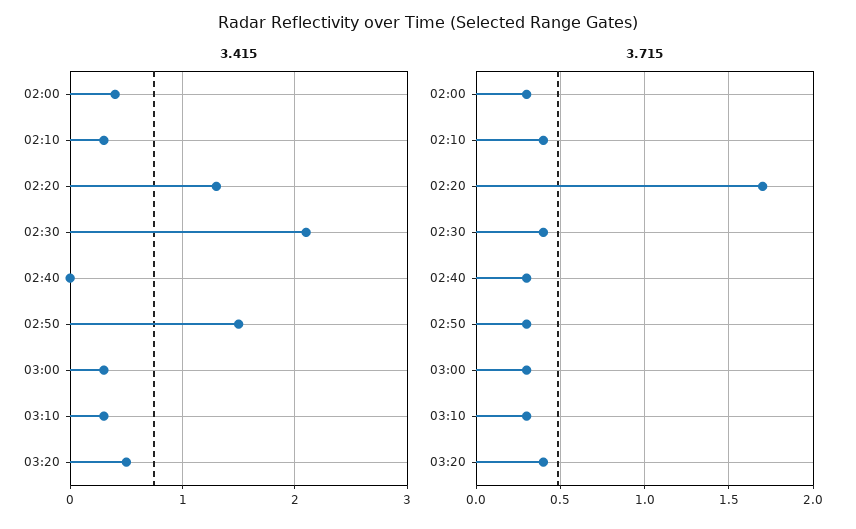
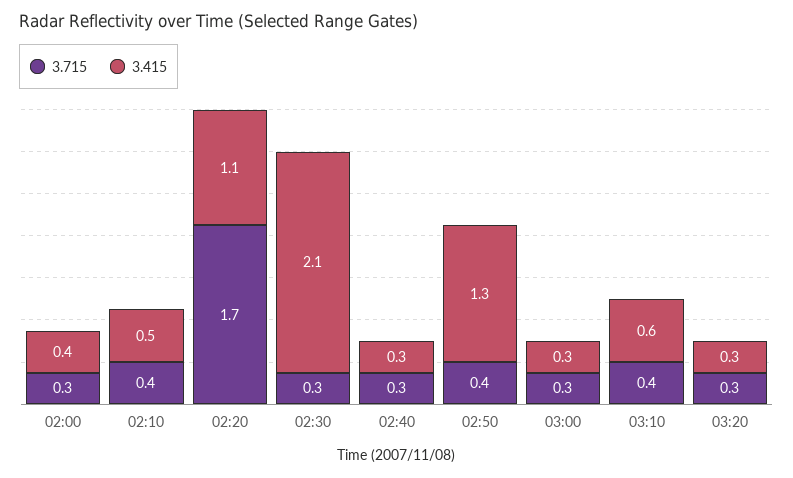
  {
    "3.415": {
      "02:00": 0.4,
-     "02:10": 0.3,
+     "02:10": 0.5,
-     "02:20": 1.3,
+     "02:20": 1.1,
      "02:30": 2.1,
-     "02:40": 0,
+     "02:40": 0.3,
-     "02:50": 1.5,
+     "02:50": 1.3,
      "03:00": 0.3,
-     "03:10": 0.3,
+     "03:10": 0.6,
-     "03:20": 0.5
+     "03:20": 0.3
    },
    "3.715": {
      "02:00": 0.3,
      "02:10": 0.4,
      "02:20": 1.7,
-     "02:30": 0.4,
+     "02:30": 0.3,
      "02:40": 0.3,
-     "02:50": 0.3,
+     "02:50": 0.4,
      "03:00": 0.3,
-     "03:10": 0.3,
+     "03:10": 0.4,
-     "03:20": 0.4
+     "03:20": 0.3
    }
  }

